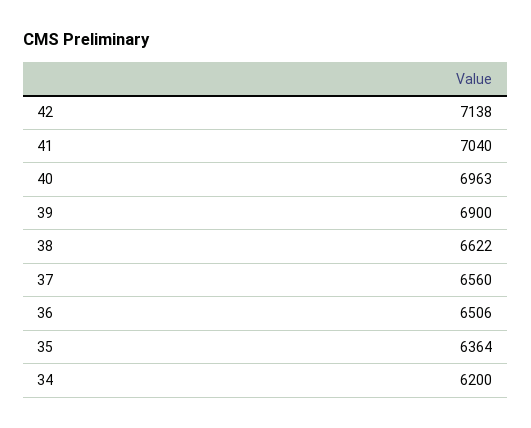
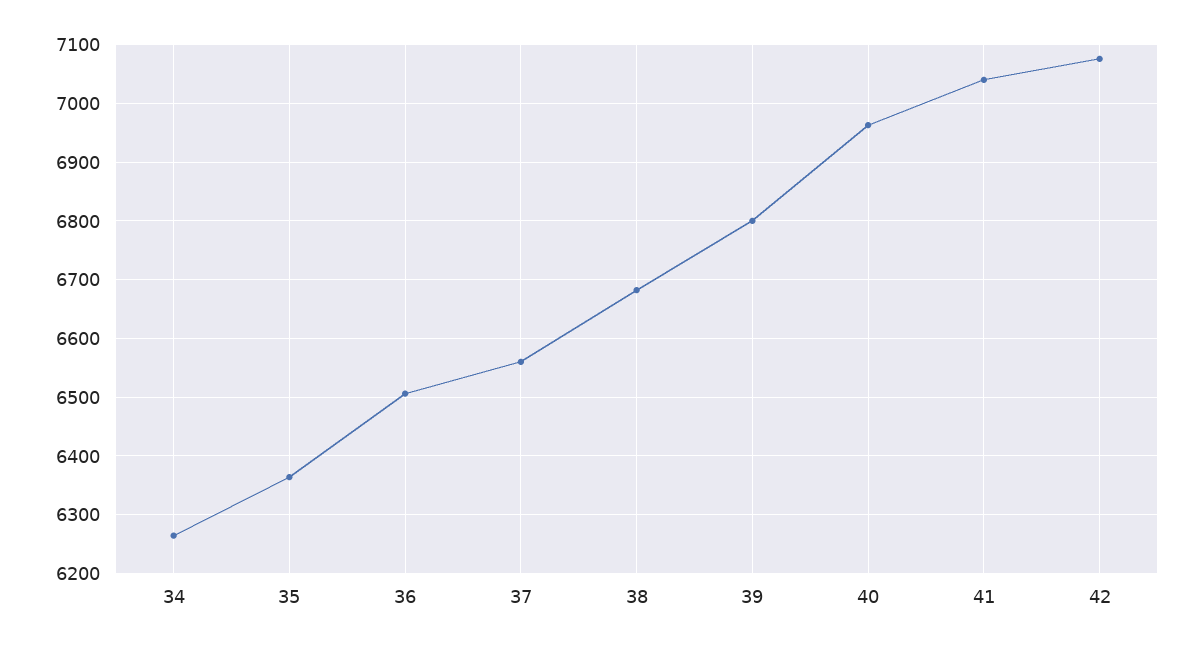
  {
-   "42": 7138,
+   "42": 7080,
    "41": 7040,
    "40": 6963,
-   "39": 6900,
+   "39": 6800,
-   "38": 6622,
+   "38": 6680,
    "37": 6560,
    "36": 6506,
    "35": 6364,
-   "34": 6200
+   "34": 6260
  }

